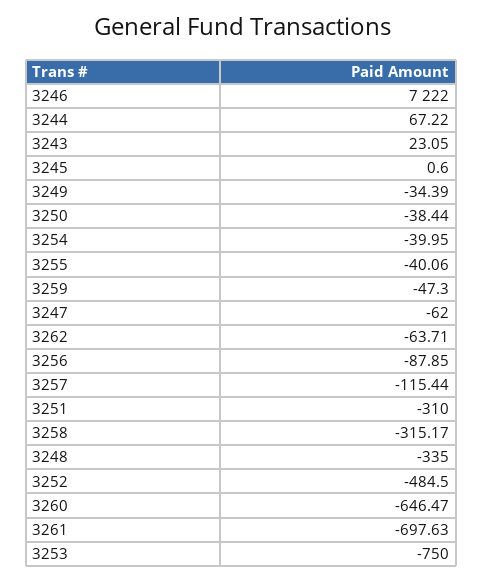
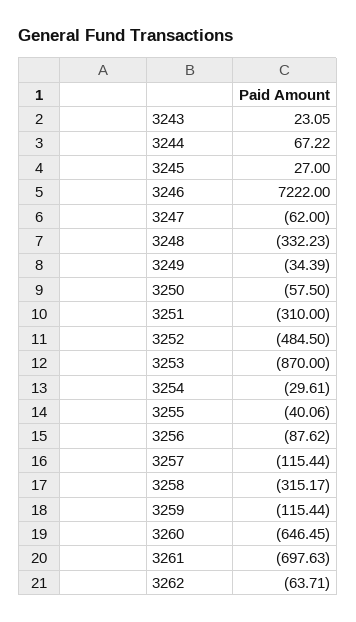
  {
    "3246": 7222,
    "3244": 67.22,
    "3243": 23.05,
-   "3245": 0.6,
+   "3245": 27,
    "3249": -34.39,
-   "3250": -38.44,
+   "3250": -57.5,
-   "3254": -39.95,
+   "3254": -29.61,
    "3255": -40.06,
-   "3259": -47.3,
+   "3259": -115.44,
    "3247": -62,
    "3262": -63.71,
-   "3256": -87.85,
+   "3256": -87.62,
    "3257": -115.44,
    "3251": -310,
    "3258": -315.17,
-   "3248": -335,
+   "3248": -332.23,
    "3252": -484.5,
-   "3260": -646.47,
+   "3260": -646.45,
    "3261": -697.63,
-   "3253": -750
+   "3253": -870
  }

